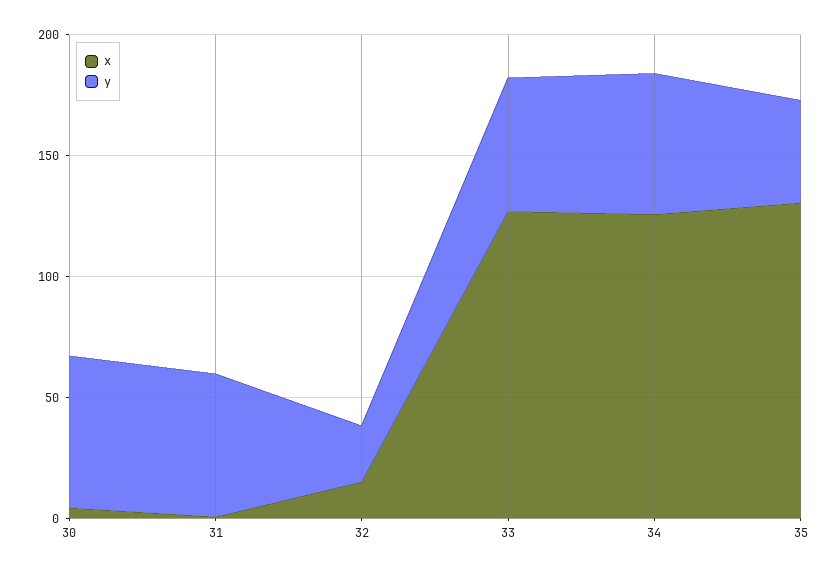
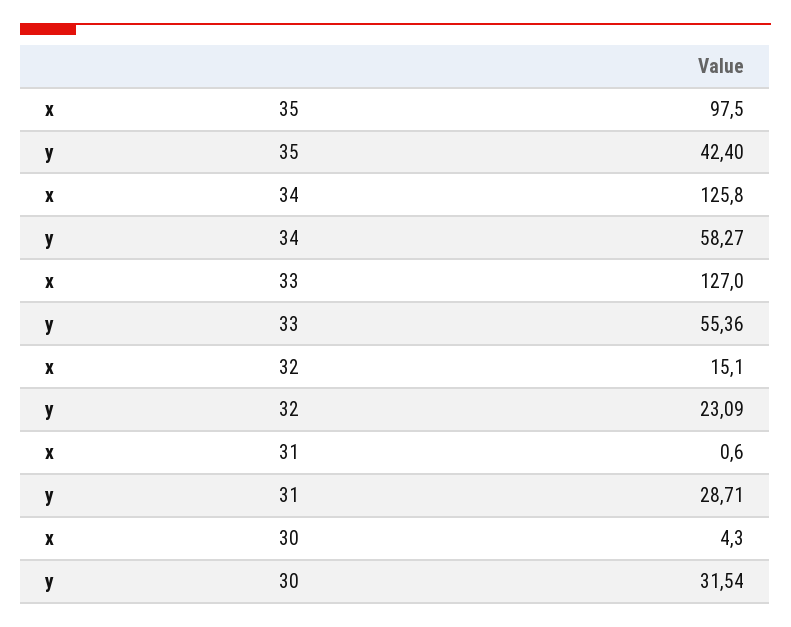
  {
    "x": {
      "30": 4.3,
      "31": 0.6,
      "32": 15.1,
      "33": 127,
      "34": 125.8,
-     "35": 130
+     "35": 97.5
    },
    "y": {
-     "30": 60,
+     "30": 31.54,
-     "31": 60,
+     "31": 28.71,
      "32": 23.09,
      "33": 55.36,
      "34": 58.27,
      "35": 42.4
    }
  }

